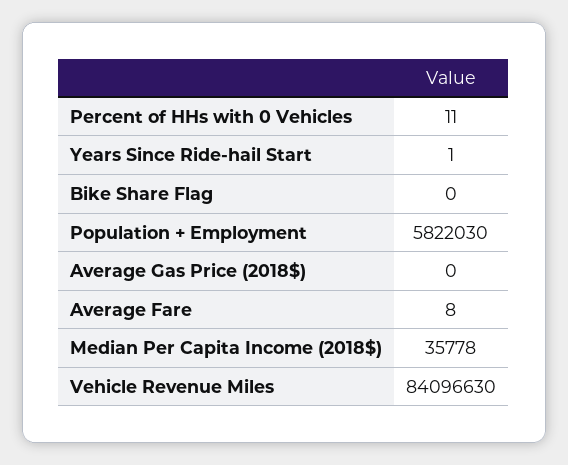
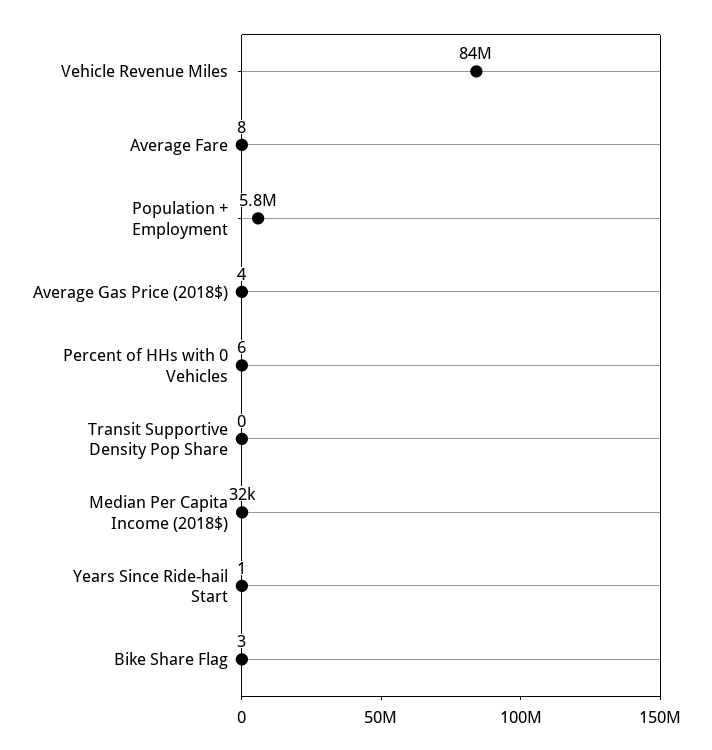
  {
-   "Percent of HHs with 0 Vehicles": 11,
+   "Percent of HHs with 0 Vehicles": 6,
    "Years Since Ride-hail Start": 1,
-   "Bike Share Flag": 0,
+   "Bike Share Flag": 3,
    "Population + Employment": 5822030,
-   "Average Gas Price (2018$)": 0,
+   "Average Gas Price (2018$)": 4,
    "Average Fare": 8,
-   "Median Per Capita Income (2018$)": 35778,
+   "Median Per Capita Income (2018$)": 32000,
-   "Vehicle Revenue Miles": 84096630
+   "Vehicle Revenue Miles": 84096630,
+   "Transit Supportive Density Pop Share": 0
  }

